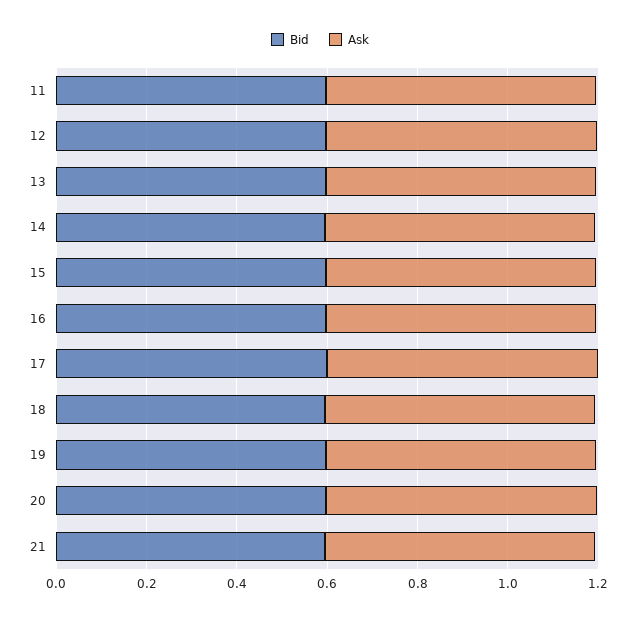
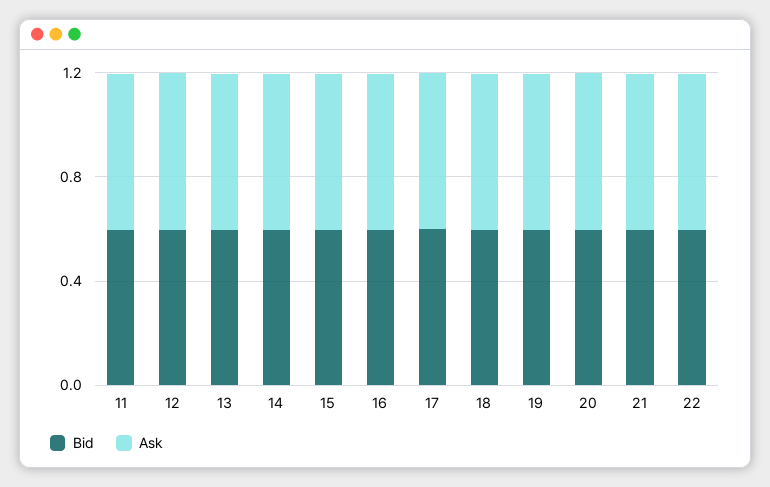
  {
    "Bid": {
      "11": 0.6,
      "12": 0.6,
      "13": 0.6,
      "14": 0.6,
      "15": 0.6,
      "16": 0.6,
      "17": 0.6,
      "18": 0.6,
      "19": 0.6,
      "20": 0.6,
-     "21": 0.6
+     "21": 0.6,
+     "22": 0.6
    },
    "Ask": {
      "11": 0.6,
      "12": 0.6,
      "13": 0.6,
      "14": 0.6,
      "15": 0.6,
      "16": 0.6,
      "17": 0.6,
      "18": 0.6,
      "19": 0.6,
      "20": 0.6,
-     "21": 0.6
+     "21": 0.6,
+     "22": 0.6
    }
  }

